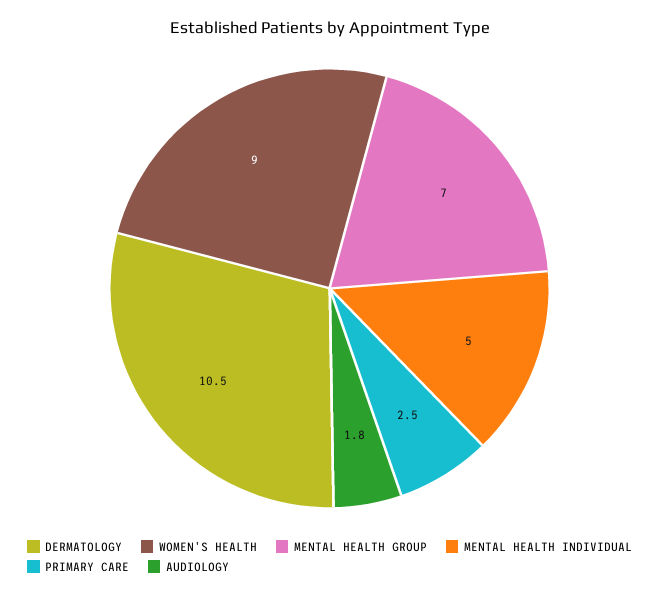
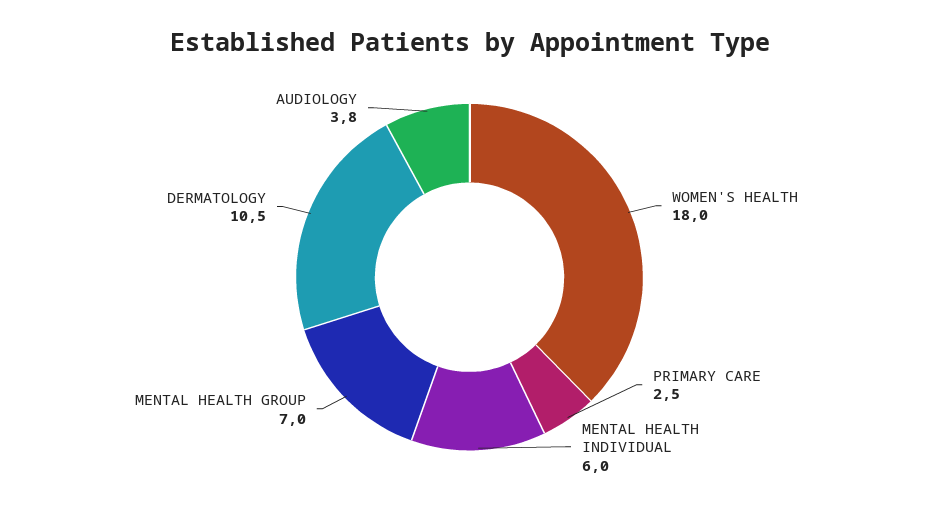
  {
    "DERMATOLOGY": 10.5,
-   "WOMEN'S HEALTH": 9,
+   "WOMEN'S HEALTH": 18,
    "MENTAL HEALTH GROUP": 7,
-   "MENTAL HEALTH INDIVIDUAL": 5,
+   "MENTAL HEALTH INDIVIDUAL": 6,
    "PRIMARY CARE": 2.5,
-   "AUDIOLOGY": 1.8
+   "AUDIOLOGY": 3.8
  }

